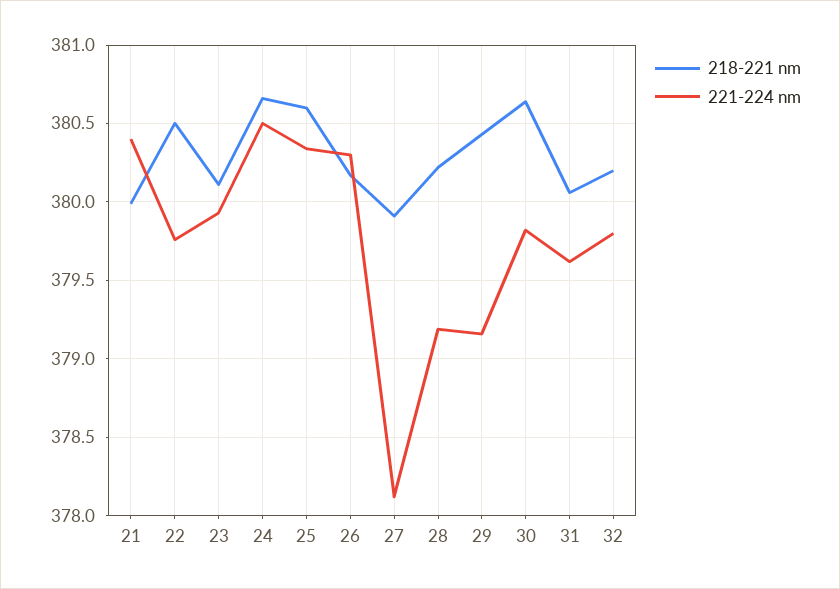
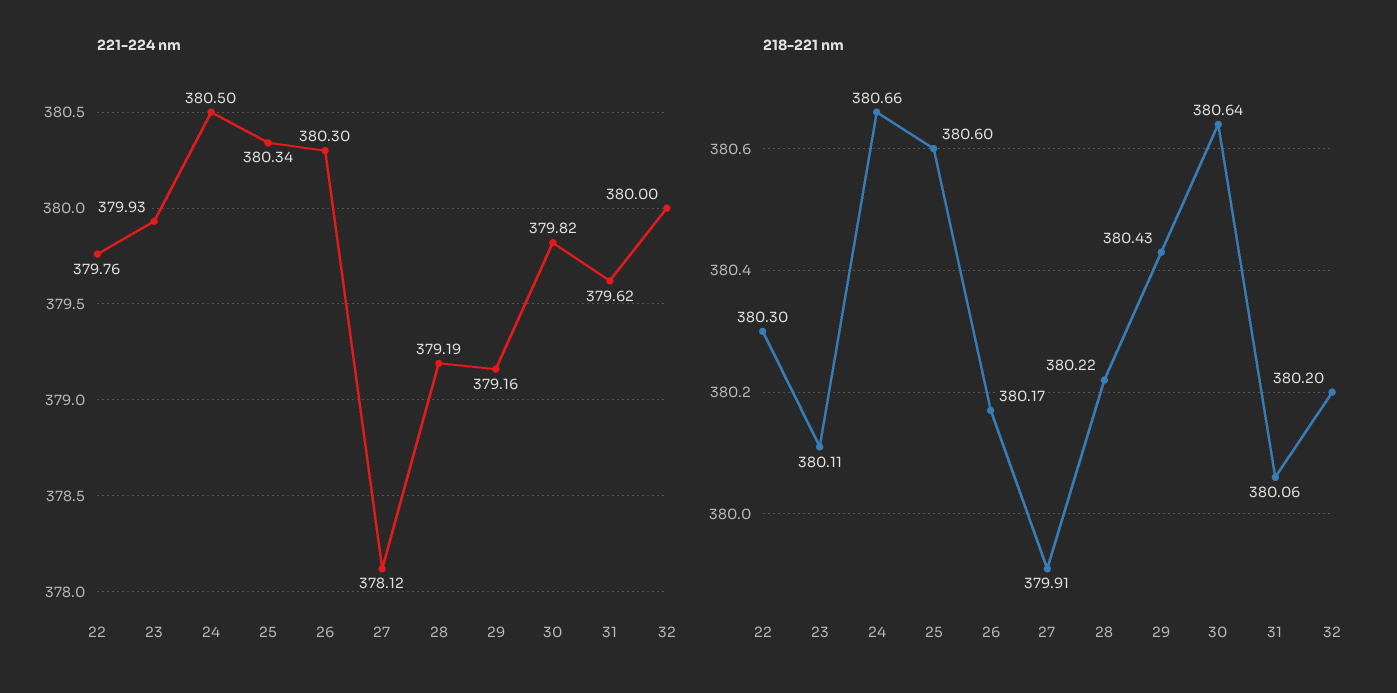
  {
    "218-221 nm": {
-     "21": 380,
-     "22": 380.5,
+     "22": 380.3,
      "23": 380.11,
      "24": 380.66,
      "25": 380.6,
      "26": 380.17,
      "27": 379.91,
      "28": 380.22,
      "29": 380.43,
      "30": 380.64,
      "31": 380.06,
      "32": 380.2
    },
    "221-224 nm": {
-     "21": 380.4,
      "22": 379.76,
      "23": 379.93,
      "24": 380.5,
      "25": 380.34,
      "26": 380.3,
      "27": 378.12,
      "28": 379.19,
      "29": 379.16,
      "30": 379.82,
      "31": 379.62,
-     "32": 379.8
+     "32": 380
    }
  }

